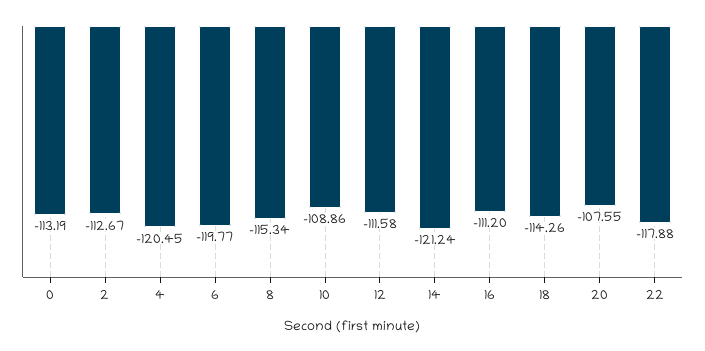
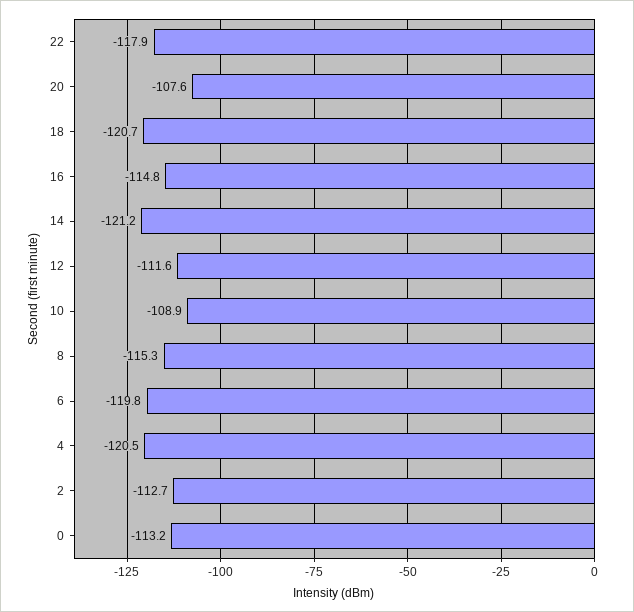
  {
    "0": -113.19,
    "2": -112.67,
    "4": -120.45,
    "6": -119.77,
    "8": -115.34,
    "10": -108.86,
    "12": -111.58,
    "14": -121.24,
-   "16": -111.2,
+   "16": -114.8,
-   "18": -114.26,
+   "18": -120.7,
    "20": -107.55,
    "22": -117.88
  }

